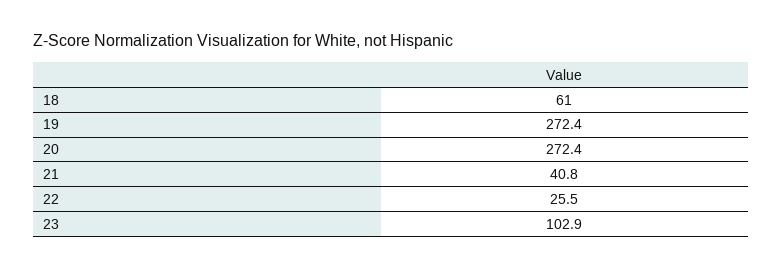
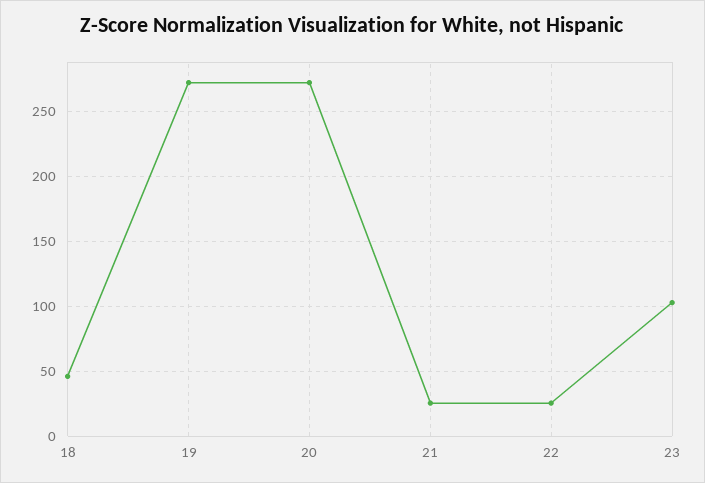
  {
-   "18": 61,
+   "18": 45,
    "19": 272.4,
    "20": 272.4,
-   "21": 40.8,
+   "21": 25,
    "22": 25.5,
    "23": 102.9
  }

